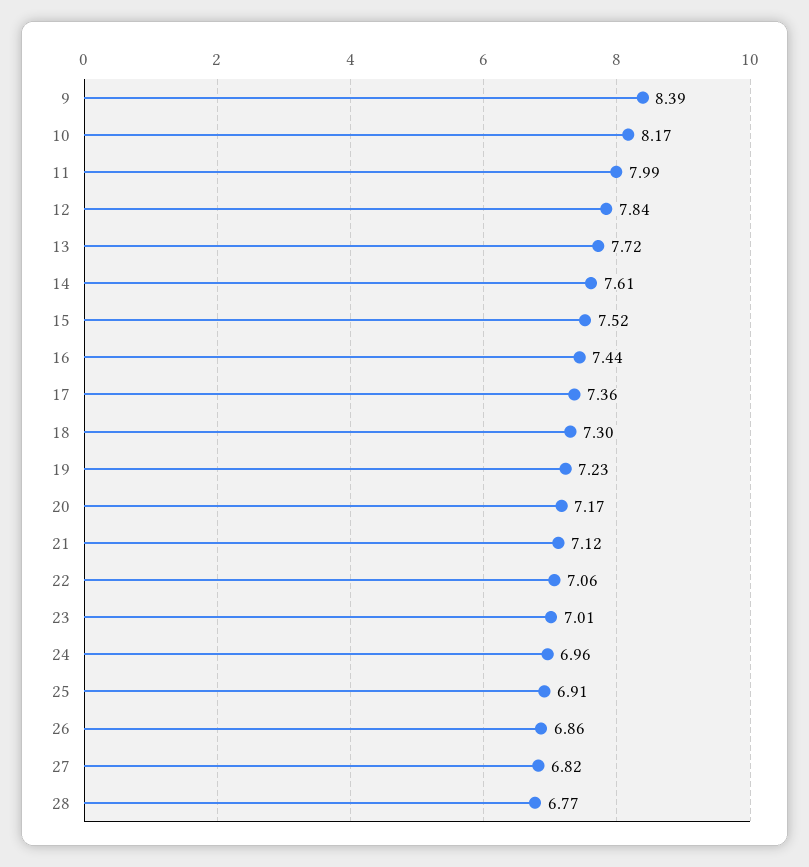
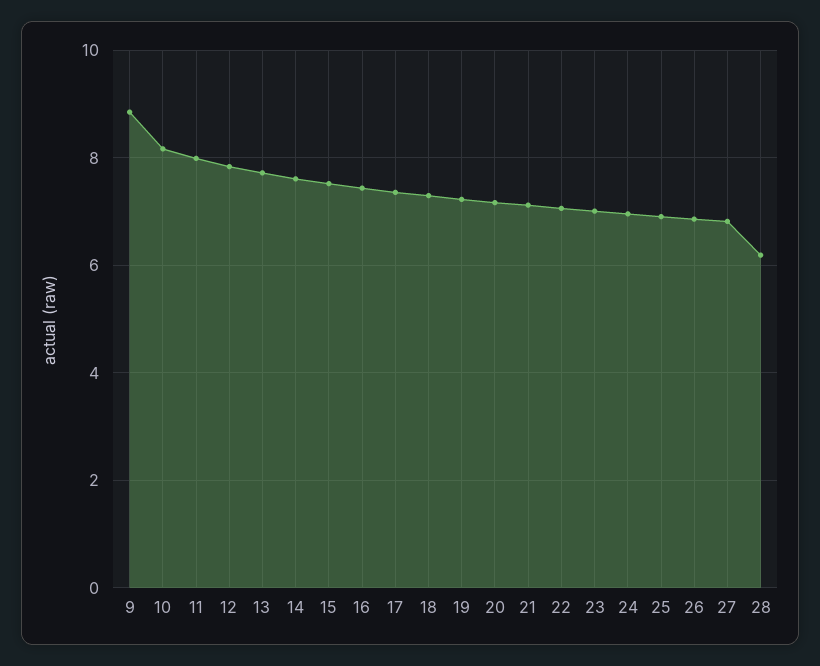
  {
-   "9": 8.39,
+   "9": 8.8,
    "10": 8.17,
    "11": 7.99,
    "12": 7.84,
    "13": 7.72,
    "14": 7.61,
    "15": 7.52,
    "16": 7.44,
    "17": 7.36,
    "18": 7.3,
    "19": 7.23,
    "20": 7.17,
    "21": 7.12,
    "22": 7.06,
    "23": 7.01,
    "24": 6.96,
    "25": 6.91,
    "26": 6.86,
    "27": 6.82,
-   "28": 6.77
+   "28": 6.2
  }

